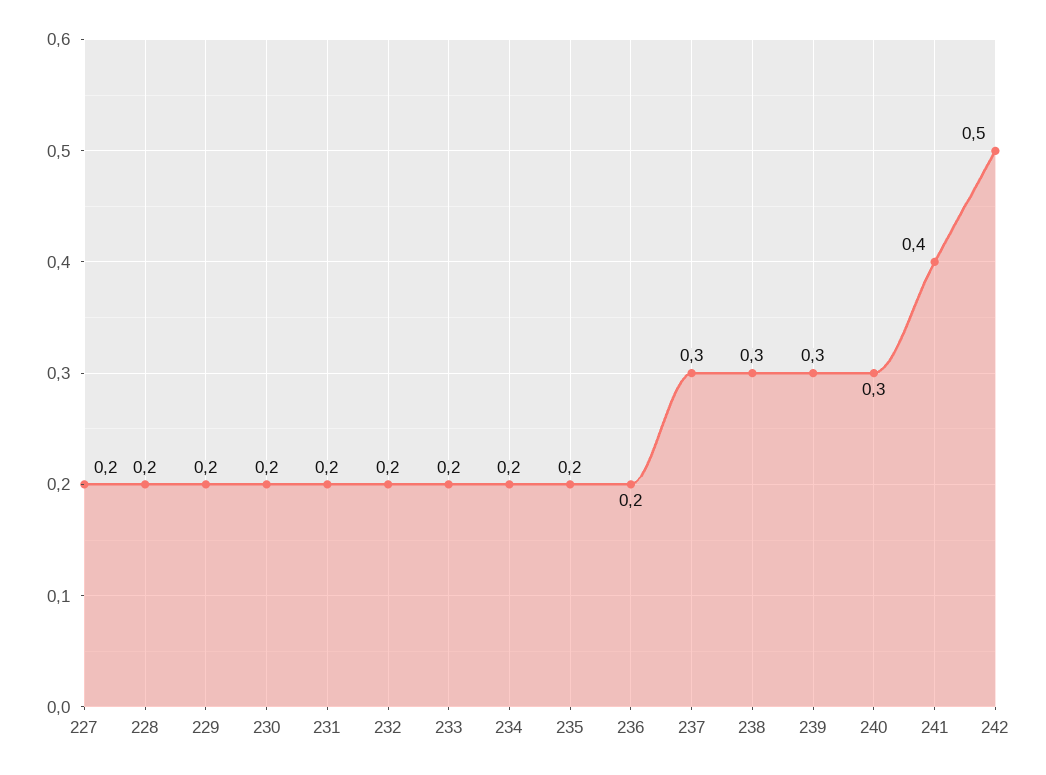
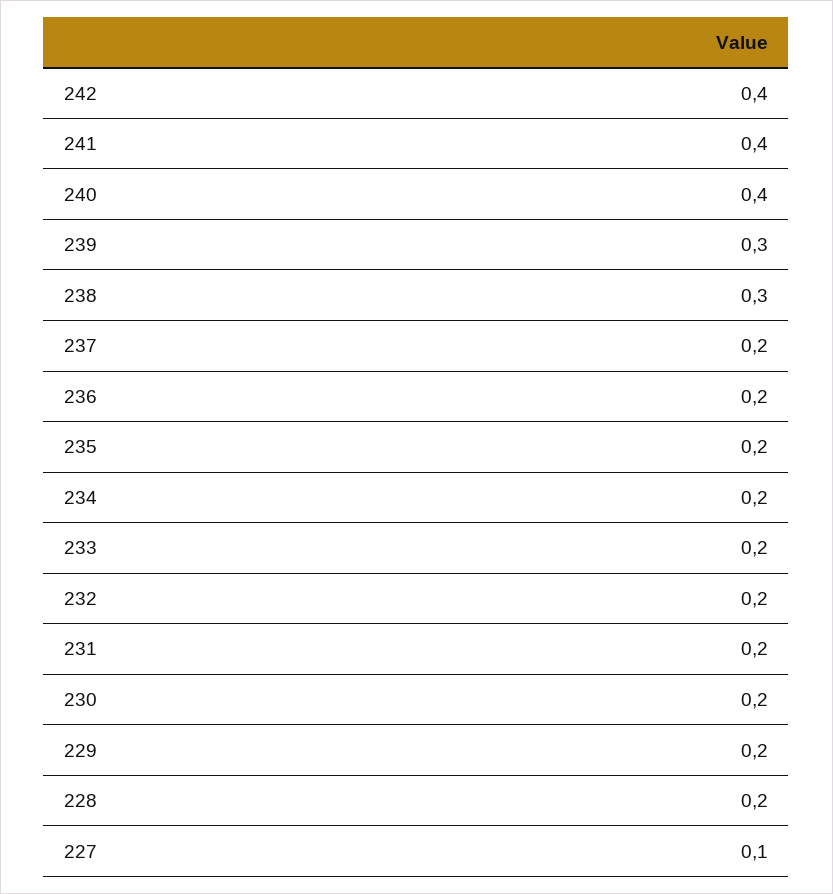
  {
-   "227": 0.2,
+   "227": 0.1,
    "228": 0.2,
    "229": 0.2,
    "230": 0.2,
    "231": 0.2,
    "232": 0.2,
    "233": 0.2,
    "234": 0.2,
    "235": 0.2,
    "236": 0.2,
-   "237": 0.3,
+   "237": 0.2,
    "238": 0.3,
    "239": 0.3,
-   "240": 0.3,
+   "240": 0.4,
    "241": 0.4,
-   "242": 0.5
+   "242": 0.4
  }

